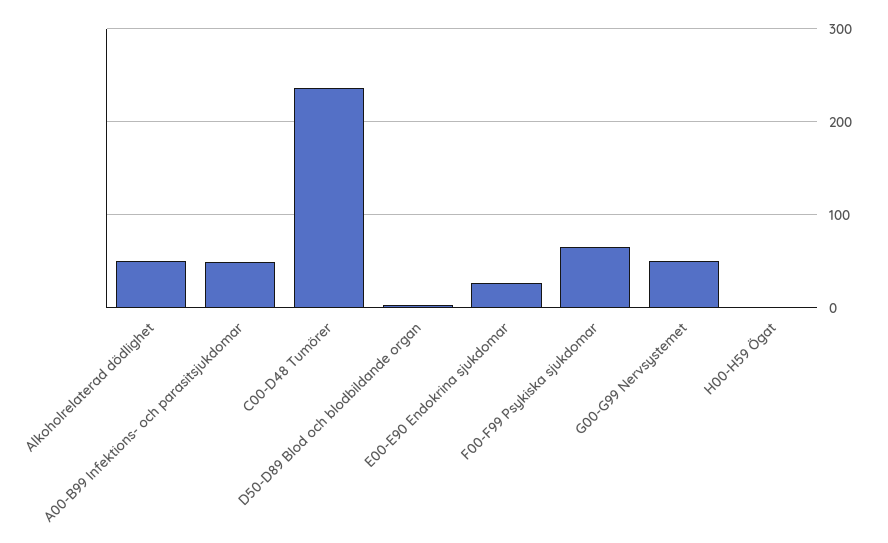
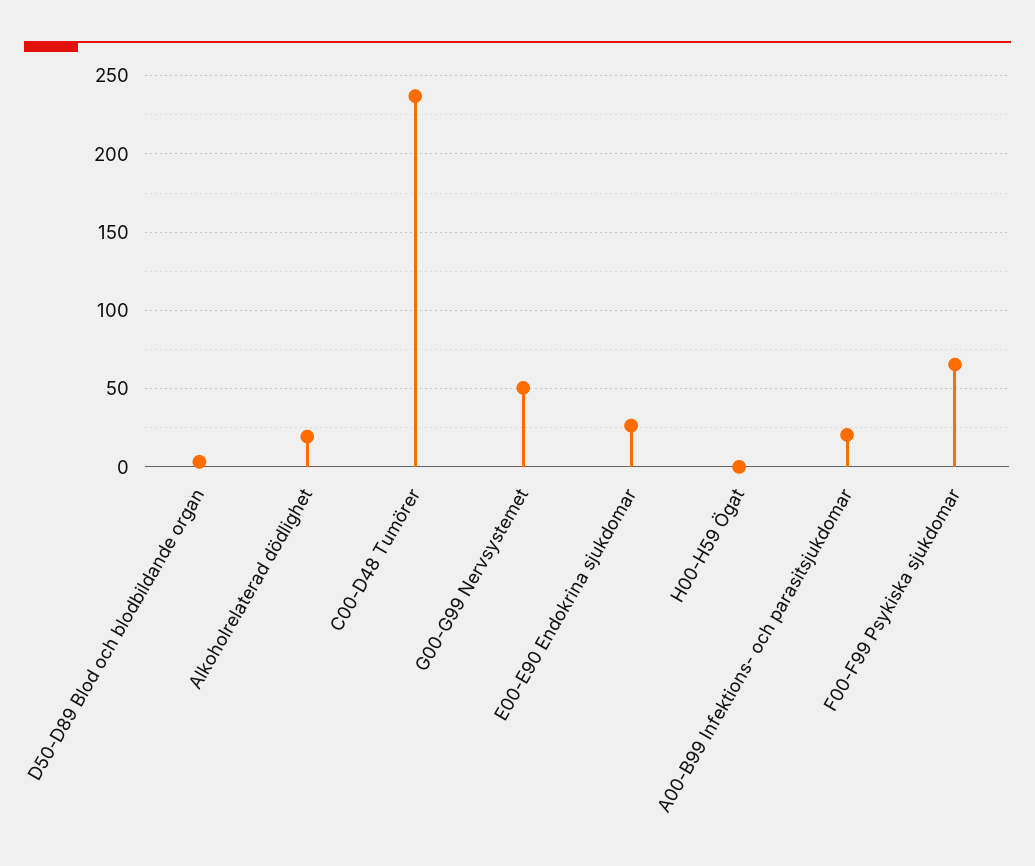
  {
-   "Alkoholrelaterad dödlighet": 50,
+   "Alkoholrelaterad dödlighet": 20,
-   "A00-B99 Infektions- och parasitsjukdomar": 50,
+   "A00-B99 Infektions- och parasitsjukdomar": 20,
    "C00-D48 Tumörer": 235,
    "D50-D89 Blod och blodbildande organ": 5,
    "E00-E90 Endokrina sjukdomar": 25,
    "F00-F99 Psykiska sjukdomar": 65,
    "G00-G99 Nervsystemet": 50,
    "H00-H59 Ögat": 0
  }

